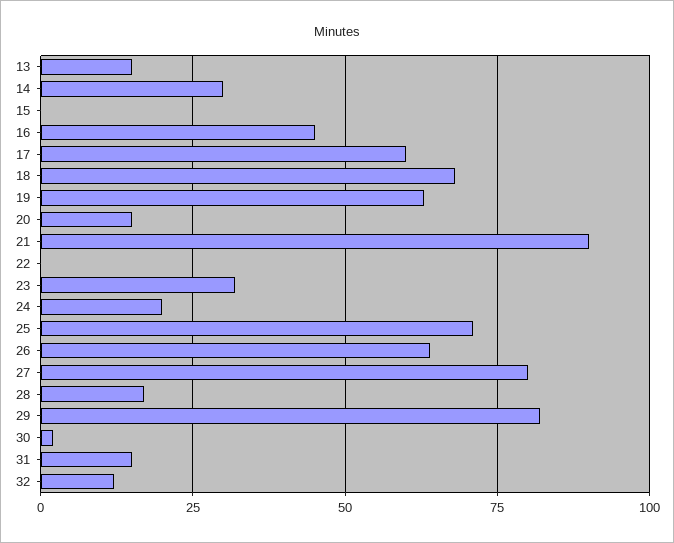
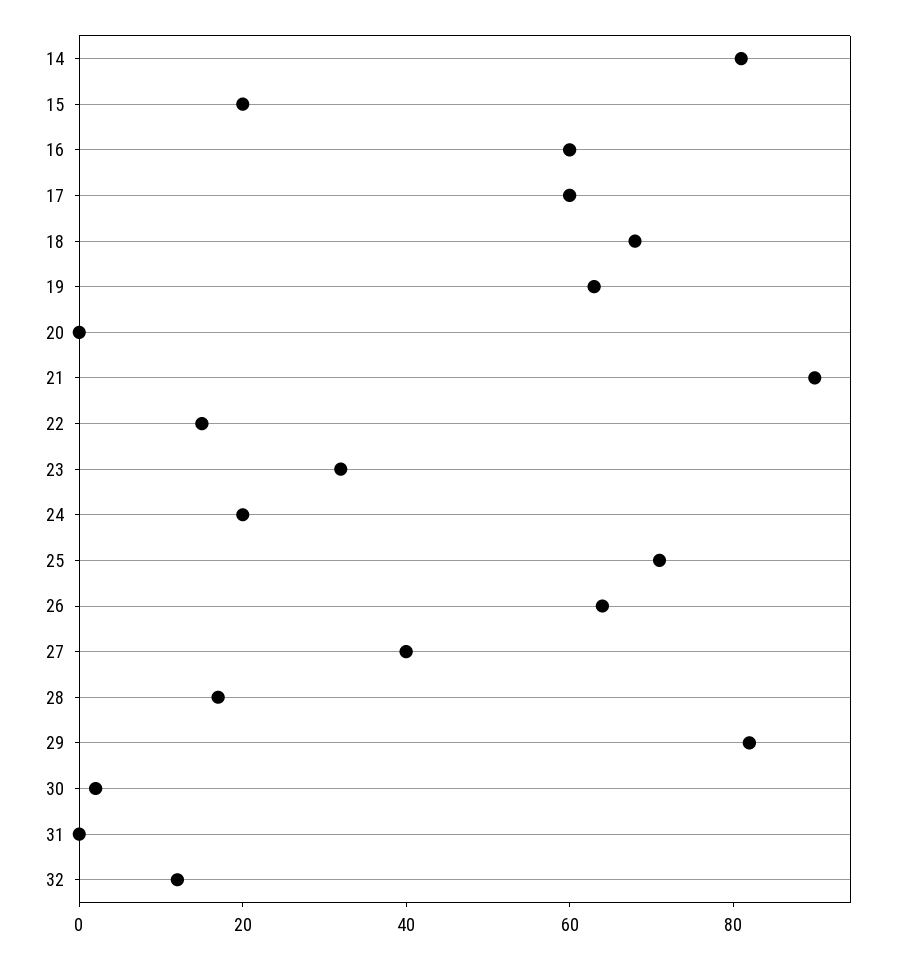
  {
-   "13": 15,
-   "14": 30,
+   "14": 80,
-   "15": 0,
+   "15": 20,
-   "16": 45,
+   "16": 60,
    "17": 60,
    "18": 70,
    "19": 65,
-   "20": 15,
+   "20": 0,
    "21": 90,
-   "22": 0,
+   "22": 15,
    "23": 30,
    "24": 20,
    "25": 70,
    "26": 65,
-   "27": 80,
+   "27": 40,
    "28": 15,
    "29": 80,
    "30": 0,
-   "31": 15,
+   "31": 0,
    "32": 10
  }

